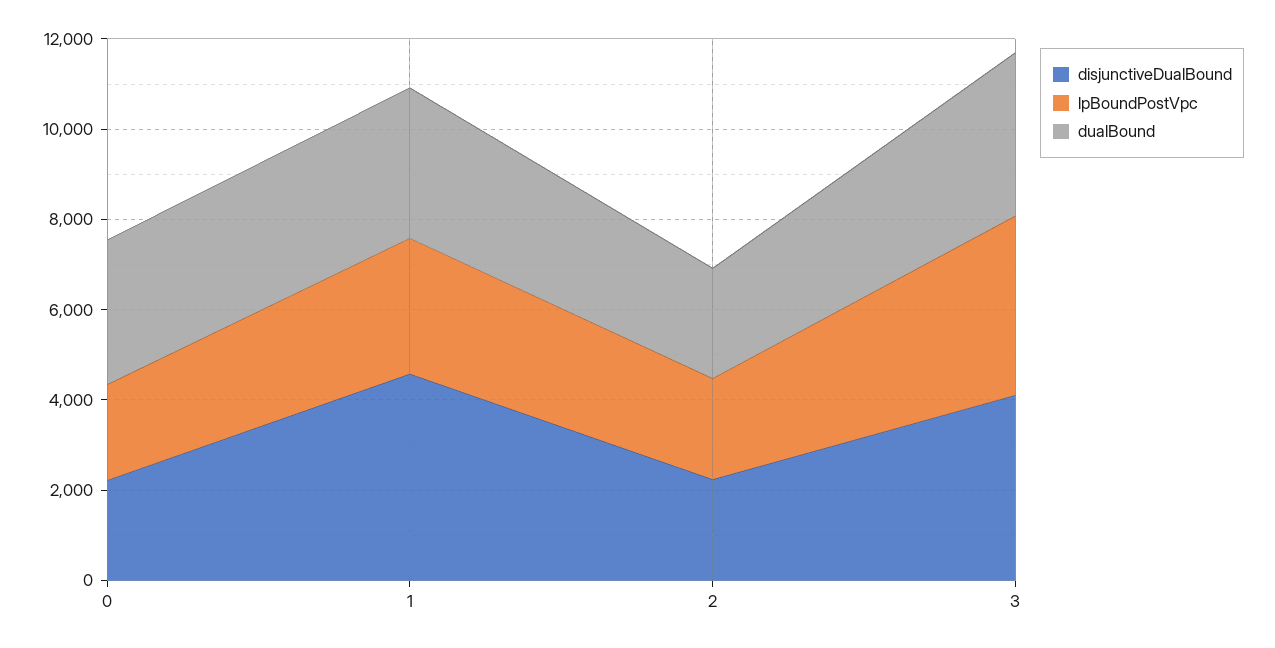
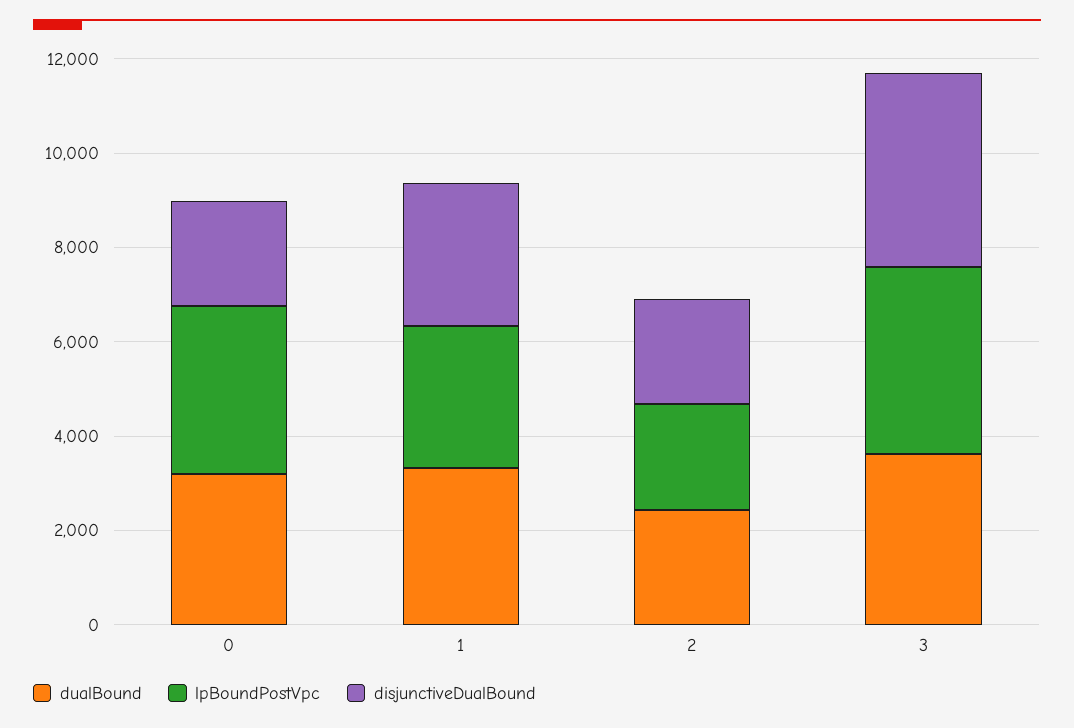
  {
    "disjunctiveDualBound": {
      "0": 2000,
-     "1": 4500,
+     "1": 3000,
      "2": 2000,
      "3": 4000
    },
    "lpBoundPostVpc": {
-     "0": 2000,
+     "0": 3500,
      "1": 3000,
      "2": 2000,
      "3": 4000
    },
    "dualBound": {
      "0": 3000,
      "1": 3500,
      "2": 2500,
      "3": 3500
    }
  }

